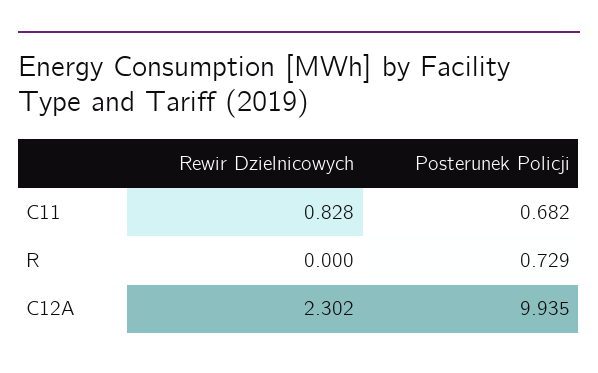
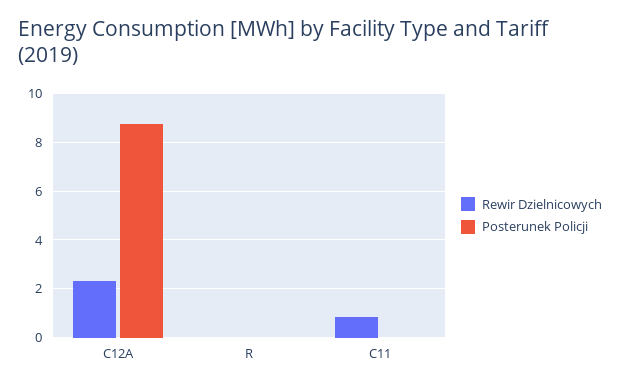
  {
    "Rewir Dzielnicowych": {
      "C11": 0.828,
      "R": 0,
      "C12A": 2.302
    },
    "Posterunek Policji": {
-     "C11": 0.682,
+     "C11": 0,
-     "R": 0.729,
+     "R": 0,
-     "C12A": 9.935
+     "C12A": 8.75
    }
  }

